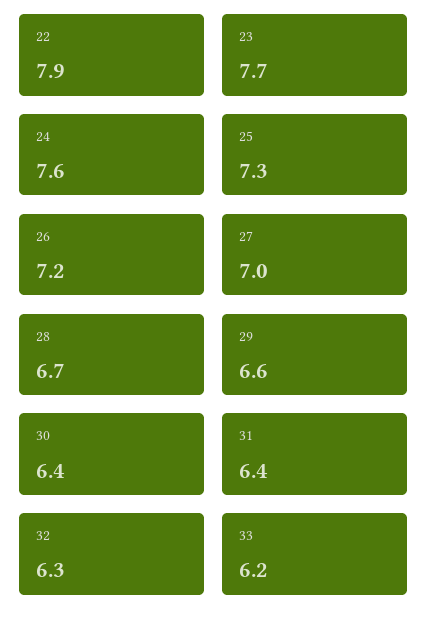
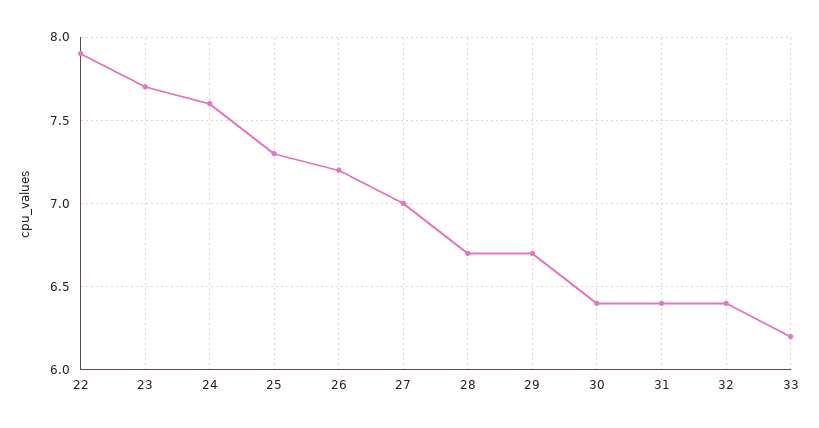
  {
    "22": 7.9,
    "23": 7.7,
    "24": 7.6,
    "25": 7.3,
    "26": 7.2,
    "27": 7,
    "28": 6.7,
-   "29": 6.6,
+   "29": 6.7,
    "30": 6.4,
    "31": 6.4,
-   "32": 6.3,
+   "32": 6.4,
    "33": 6.2
  }

